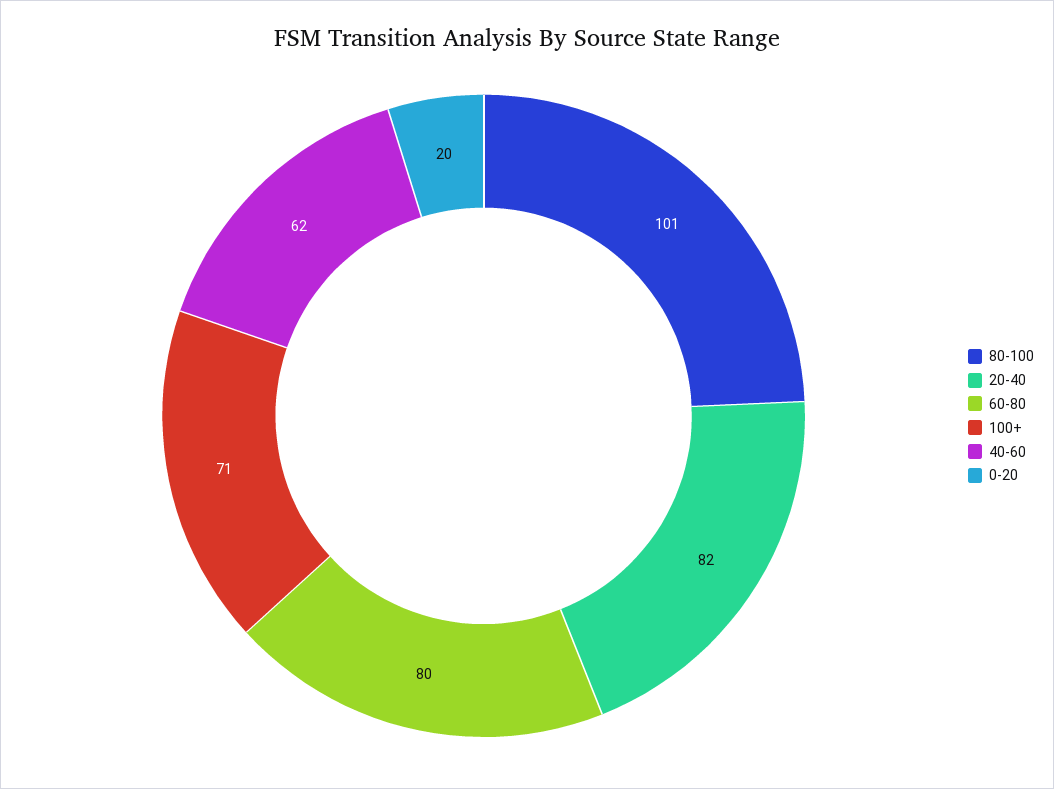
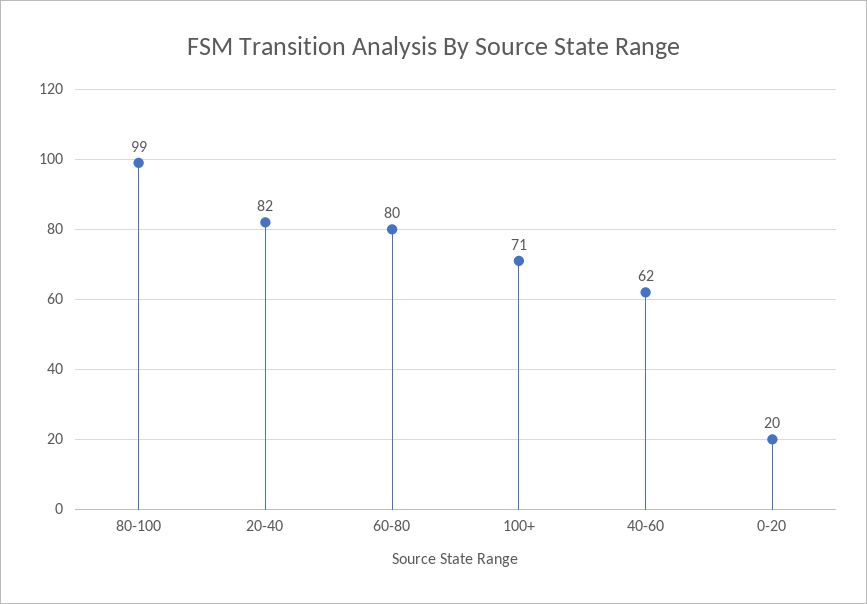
  {
-   "80-100": 101,
+   "80-100": 99,
    "20-40": 82,
    "60-80": 80,
    "100+": 71,
    "40-60": 62,
    "0-20": 20
  }

